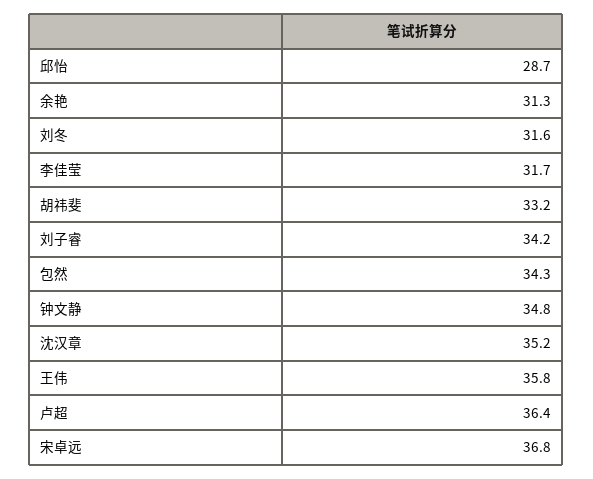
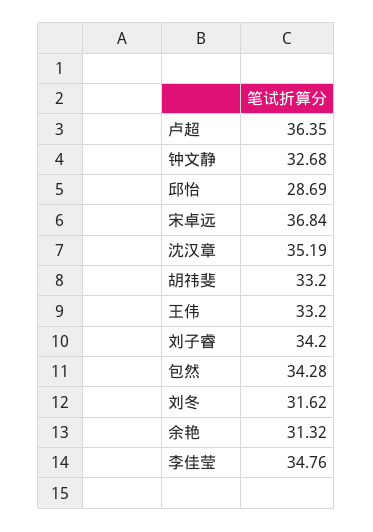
  {
    "邱怡": 28.69,
    "余艳": 31.32,
    "刘冬": 31.62,
-   "李佳莹": 31.7,
+   "李佳莹": 34.76,
    "胡祎斐": 33.2,
    "刘子睿": 34.2,
    "包然": 34.28,
-   "钟文静": 34.8,
+   "钟文静": 32.68,
    "沈汉章": 35.19,
-   "王伟": 35.8,
+   "王伟": 33.2,
    "卢超": 36.35,
    "宋卓远": 36.84
  }

